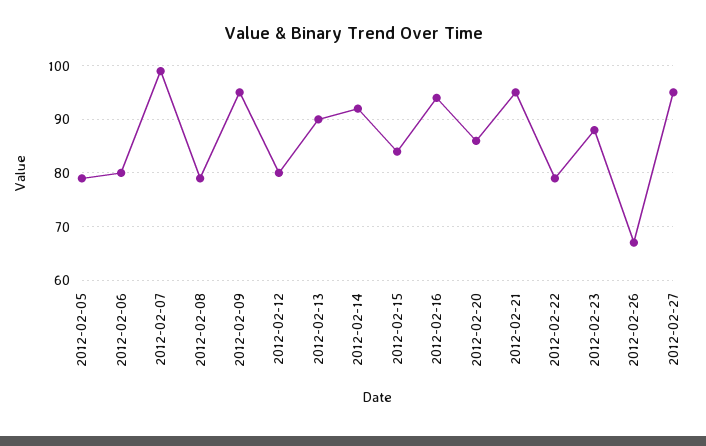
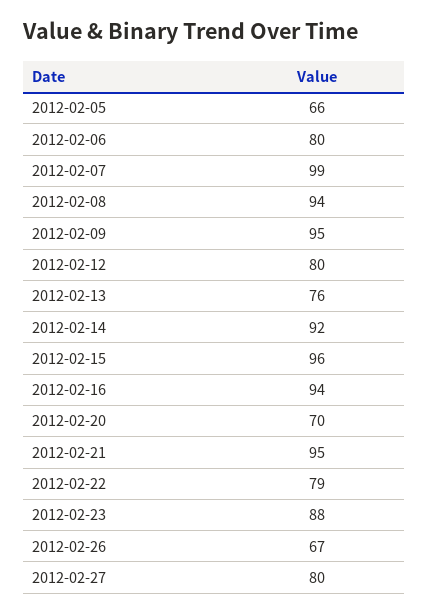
  {
-   "2012-02-05": 80,
+   "2012-02-05": 66,
    "2012-02-06": 80,
    "2012-02-07": 99,
-   "2012-02-08": 80,
+   "2012-02-08": 94,
    "2012-02-09": 95,
    "2012-02-12": 80,
-   "2012-02-13": 90,
+   "2012-02-13": 76,
    "2012-02-14": 92,
-   "2012-02-15": 85,
+   "2012-02-15": 96,
    "2012-02-16": 94,
-   "2012-02-20": 85,
+   "2012-02-20": 70,
    "2012-02-21": 95,
    "2012-02-22": 79,
    "2012-02-23": 88,
    "2012-02-26": 67,
-   "2012-02-27": 95
+   "2012-02-27": 80
  }

